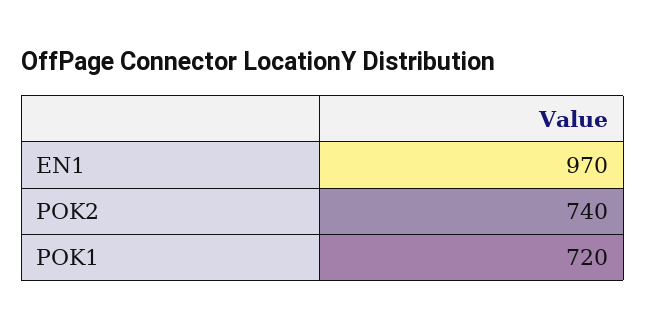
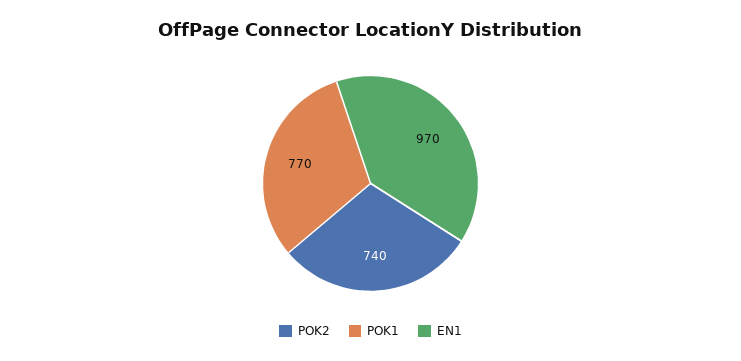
  {
    "EN1": 970,
    "POK2": 740,
-   "POK1": 720
+   "POK1": 770
  }

